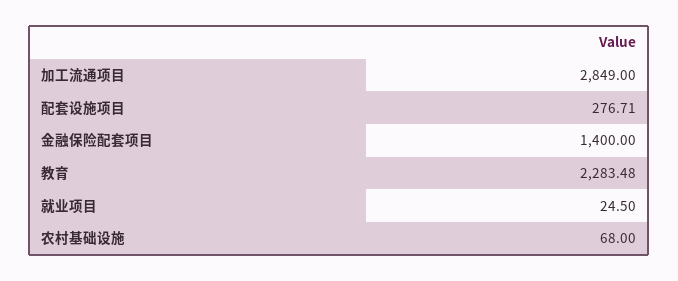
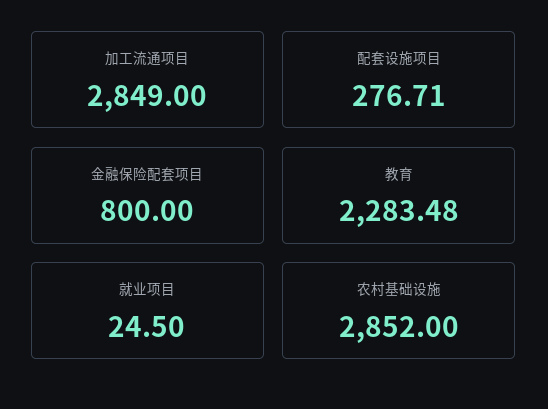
  {
    "加工流通项目": 2849,
    "配套设施项目": 276.71,
-   "金融保险配套项目": 1400,
+   "金融保险配套项目": 800,
    "教育": 2283.48,
    "就业项目": 24.5,
-   "农村基础设施": 68
+   "农村基础设施": 2852
  }

